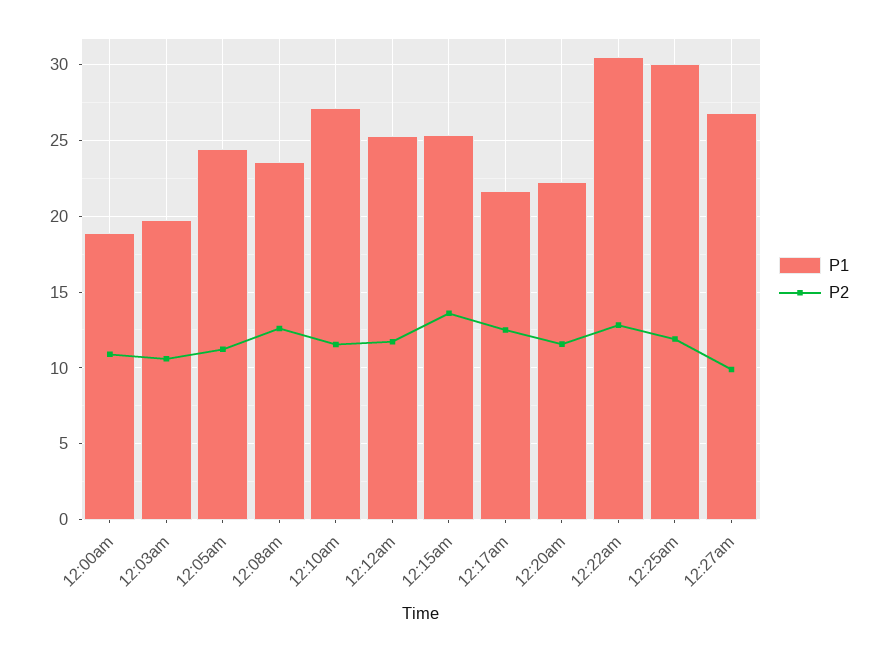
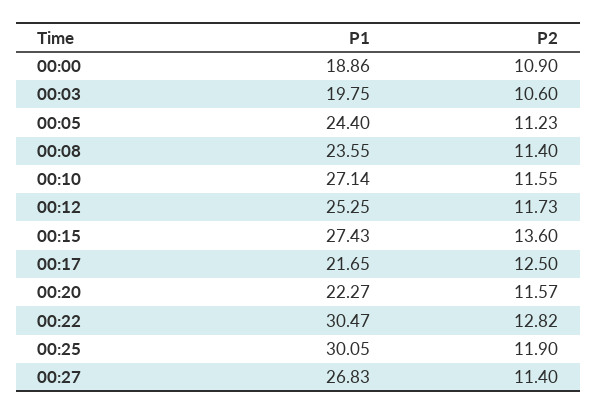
  {
    "P1": {
      "12:00am": 18.86,
      "12:03am": 19.75,
      "12:05am": 24.4,
      "12:08am": 23.55,
      "12:10am": 27.14,
      "12:12am": 25.25,
-     "12:15am": 25.5,
+     "12:15am": 27.43,
      "12:17am": 21.65,
      "12:20am": 22.27,
      "12:22am": 30.47,
      "12:25am": 30.05,
      "12:27am": 26.83
    },
    "P2": {
      "12:00am": 10.9,
      "12:03am": 10.6,
      "12:05am": 11.23,
-     "12:08am": 12.5,
+     "12:08am": 11.4,
      "12:10am": 11.55,
      "12:12am": 11.73,
      "12:15am": 13.6,
      "12:17am": 12.5,
      "12:20am": 11.57,
      "12:22am": 12.82,
      "12:25am": 11.9,
-     "12:27am": 10
+     "12:27am": 11.4
    }
  }

